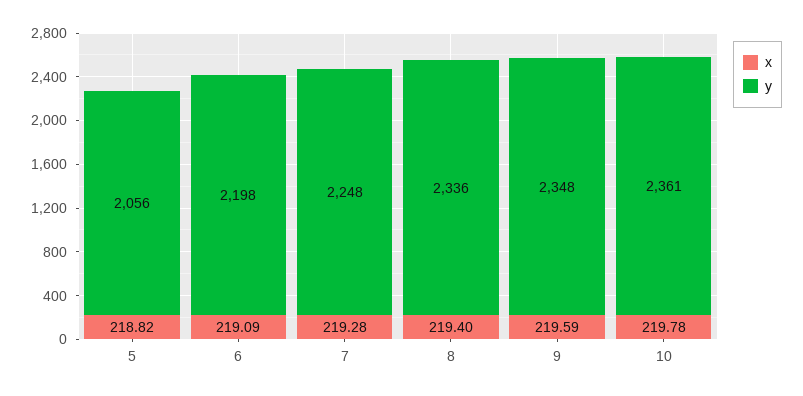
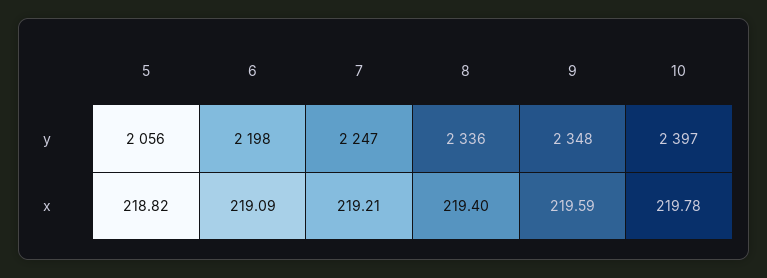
  {
    "x": {
      "5": 218.82,
      "6": 219.09,
-     "7": 219.28,
+     "7": 219.21,
      "8": 219.4,
      "9": 219.59,
      "10": 219.78
    },
    "y": {
      "5": 2056,
      "6": 2198,
-     "7": 2248,
+     "7": 2247,
      "8": 2336,
      "9": 2348,
-     "10": 2361
+     "10": 2397
    }
  }

